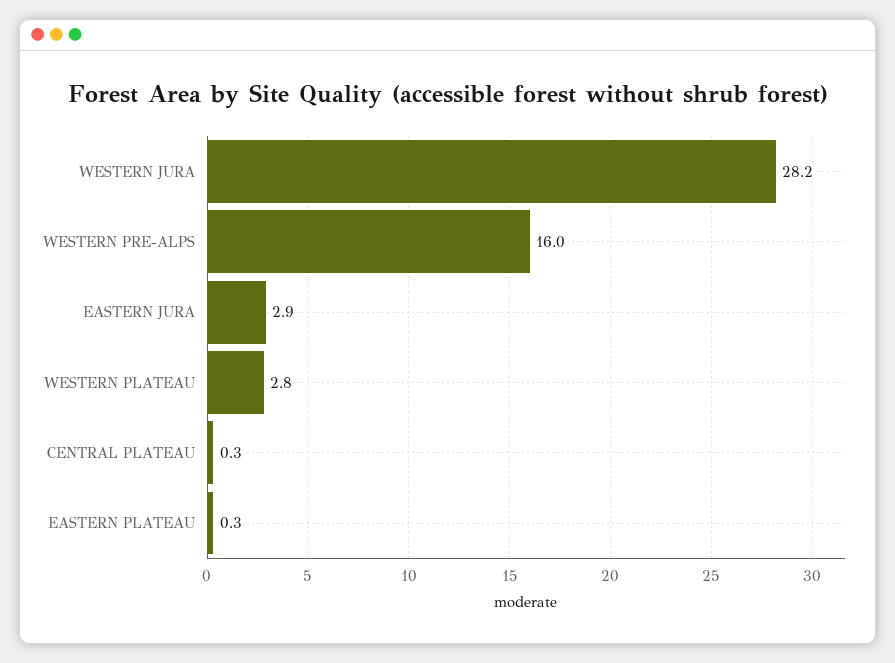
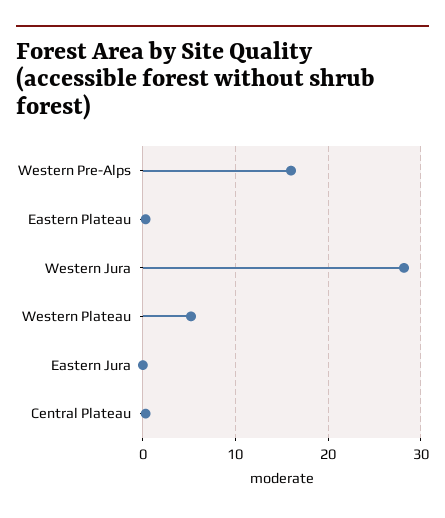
  {
    "WESTERN JURA": 28.2,
    "WESTERN PRE-ALPS": 16,
-   "EASTERN JURA": 2.9,
+   "EASTERN JURA": 0,
-   "WESTERN PLATEAU": 2.8,
+   "WESTERN PLATEAU": 5,
    "CENTRAL PLATEAU": 0.3,
    "EASTERN PLATEAU": 0.3
  }

